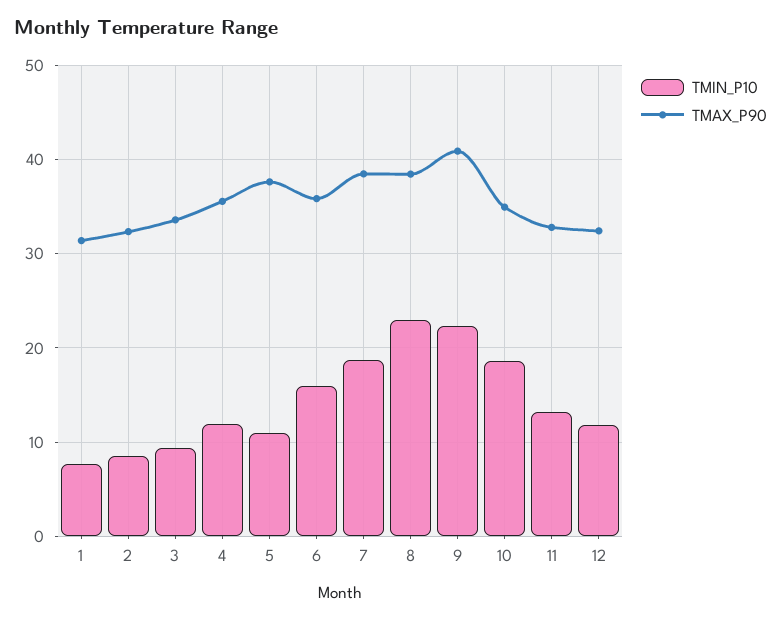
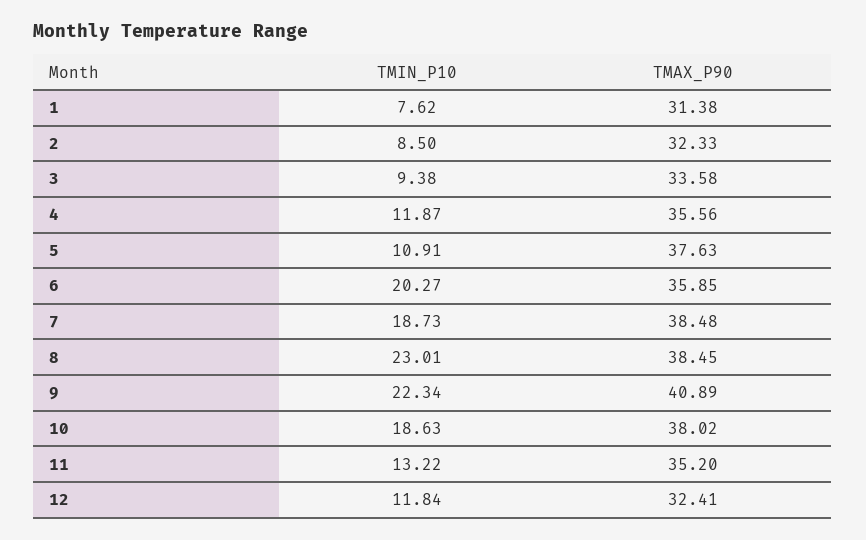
  {
    "TMIN_P10": {
      "1": 7.62,
      "2": 8.5,
      "3": 9.38,
      "4": 11.87,
      "5": 10.91,
-     "6": 16,
+     "6": 20.27,
      "7": 18.73,
      "8": 23.01,
      "9": 22.34,
      "10": 18.63,
      "11": 13.22,
      "12": 11.84
    },
    "TMAX_P90": {
      "1": 31.38,
      "2": 32.33,
      "3": 33.58,
      "4": 35.56,
      "5": 37.63,
      "6": 35.85,
      "7": 38.48,
      "8": 38.45,
      "9": 40.89,
-     "10": 35,
+     "10": 38.02,
-     "11": 33,
+     "11": 35.2,
      "12": 32.41
    }
  }

